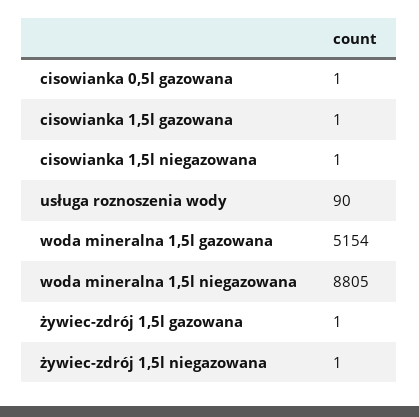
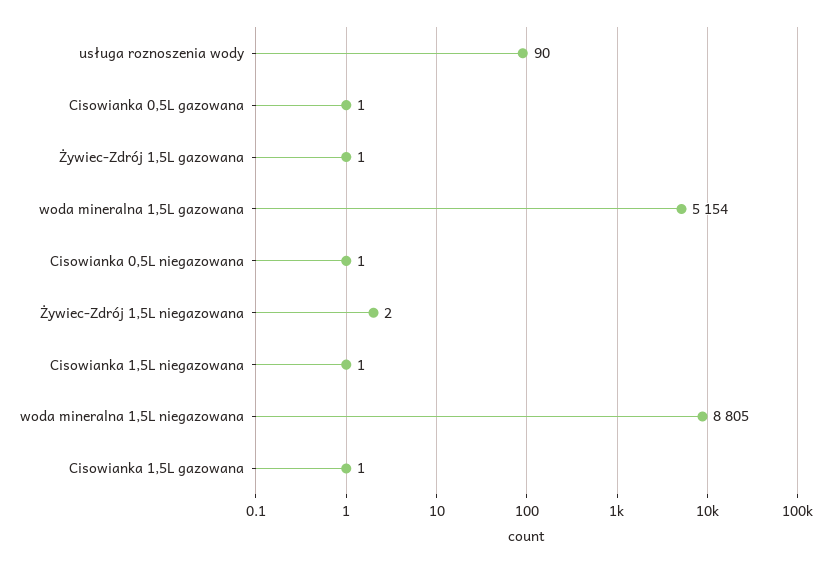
  {
    "cisowianka 0,5l gazowana": 1,
    "cisowianka 1,5l gazowana": 1,
    "cisowianka 1,5l niegazowana": 1,
    "usługa roznoszenia wody": 90,
    "woda mineralna 1,5l gazowana": 5154,
    "woda mineralna 1,5l niegazowana": 8805,
    "żywiec-zdrój 1,5l gazowana": 1,
-   "żywiec-zdrój 1,5l niegazowana": 1
+   "żywiec-zdrój 1,5l niegazowana": 2,
+   "Cisowianka 0,5L niegazowana": 1
  }

